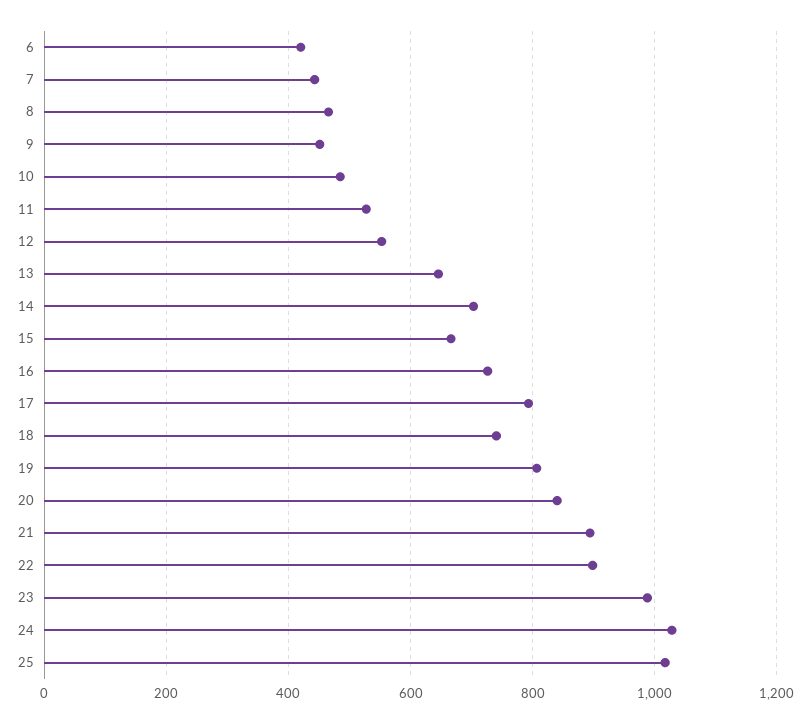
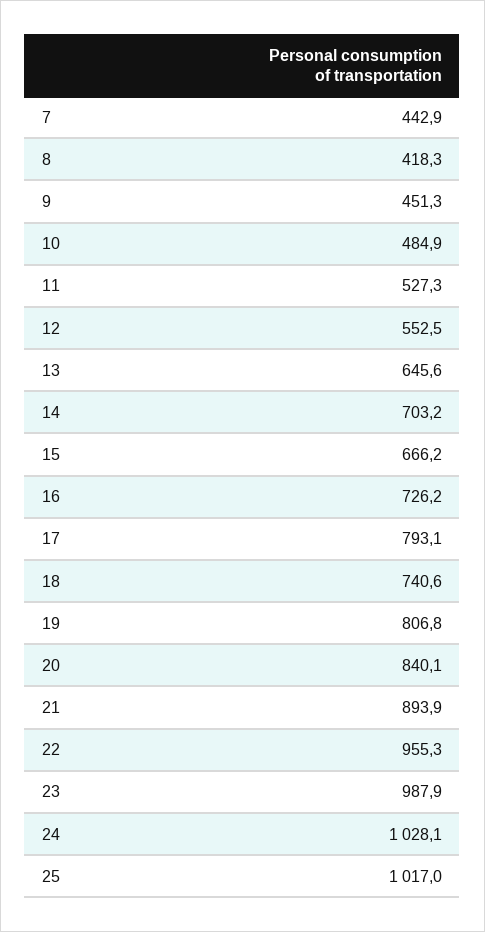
  {
-   "6": 420,
    "7": 442.9,
-   "8": 460,
+   "8": 418.3,
    "9": 451.3,
    "10": 484.9,
    "11": 527.3,
    "12": 552.5,
    "13": 645.6,
    "14": 703.2,
    "15": 666.2,
    "16": 726.2,
    "17": 793.1,
    "18": 740.6,
    "19": 806.8,
    "20": 840.1,
    "21": 893.9,
-   "22": 900,
+   "22": 955.3,
    "23": 987.9,
    "24": 1028.1,
    "25": 1017
  }

